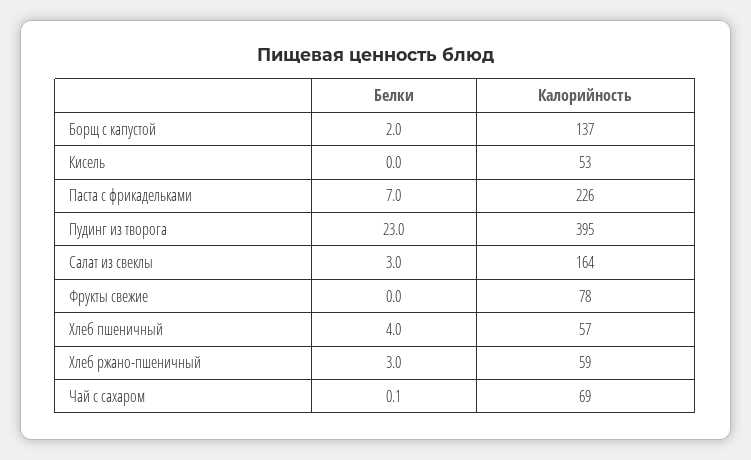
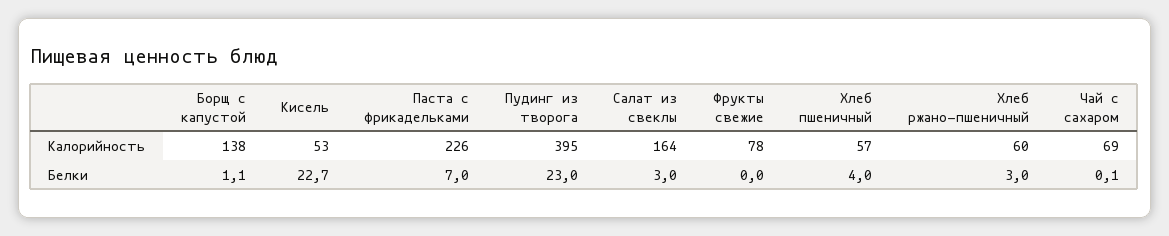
  {
    "Белки": {
-     "Борщ с капустой": 2,
+     "Борщ с капустой": 1.1,
-     "Кисель": 0,
+     "Кисель": 22.7,
      "Паста с фрикадельками": 7,
      "Пудинг из творога": 23,
      "Салат из свеклы": 3,
      "Фрукты свежие": 0,
      "Хлеб пшеничный": 4,
      "Хлеб ржано-пшеничный": 3,
      "Чай с сахаром": 0.1
    },
    "Калорийность": {
-     "Борщ с капустой": 137,
+     "Борщ с капустой": 138,
      "Кисель": 53,
      "Паста с фрикадельками": 226,
      "Пудинг из творога": 395,
      "Салат из свеклы": 164,
      "Фрукты свежие": 78,
      "Хлеб пшеничный": 57,
-     "Хлеб ржано-пшеничный": 59,
+     "Хлеб ржано-пшеничный": 60,
      "Чай с сахаром": 69
    }
  }

